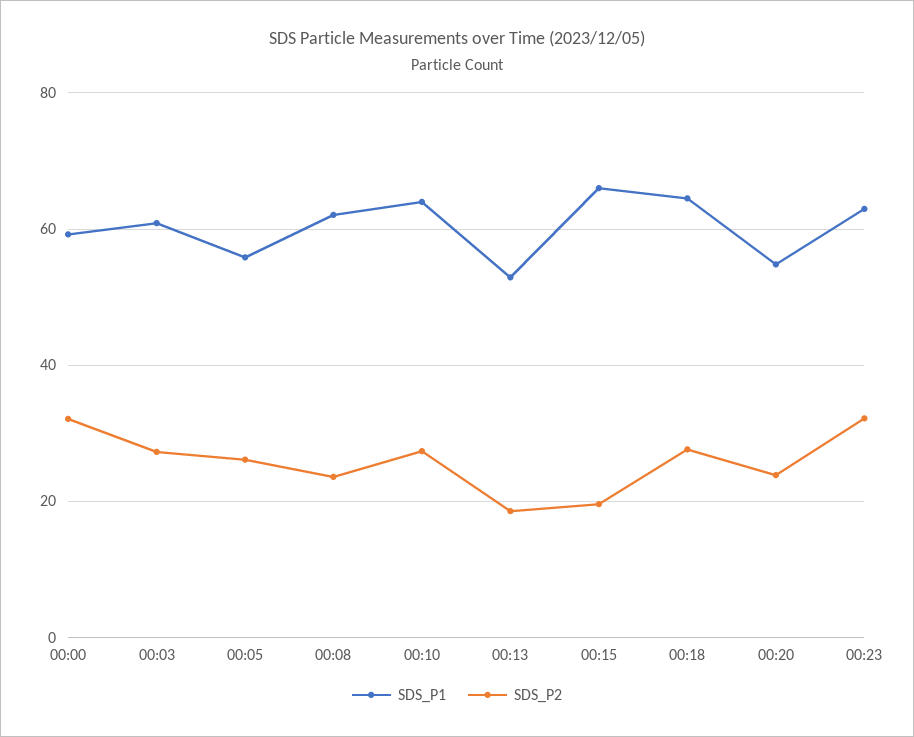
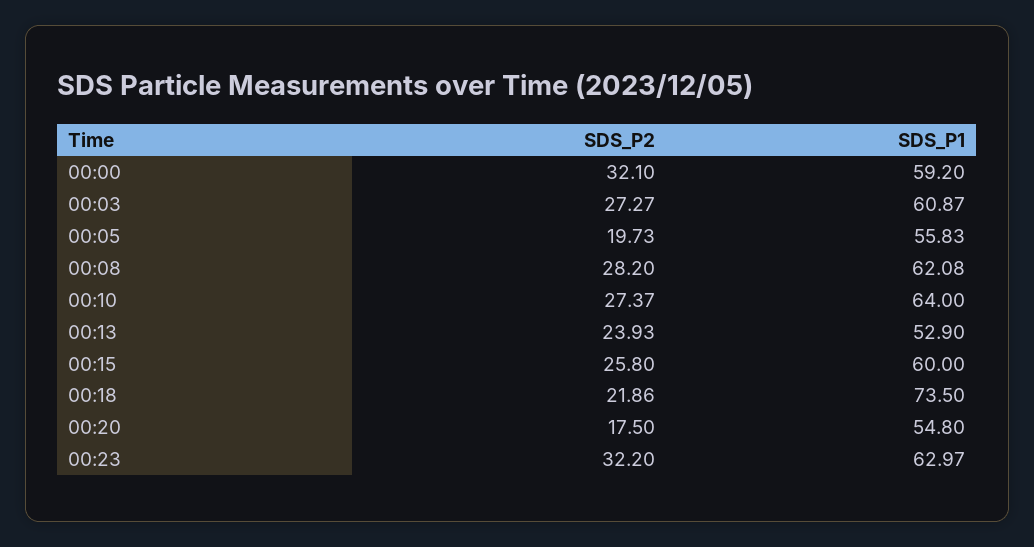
  {
    "SDS_P1": {
      "00:00": 59.2,
      "00:03": 60.87,
      "00:05": 55.83,
      "00:08": 62.08,
      "00:10": 64,
      "00:13": 52.9,
-     "00:15": 66,
+     "00:15": 60,
-     "00:18": 64,
+     "00:18": 73.5,
      "00:20": 54.8,
      "00:23": 62.97
    },
    "SDS_P2": {
      "00:00": 32.1,
      "00:03": 27.27,
-     "00:05": 26,
+     "00:05": 19.73,
-     "00:08": 24,
+     "00:08": 28.2,
      "00:10": 27.37,
-     "00:13": 18,
+     "00:13": 23.93,
-     "00:15": 20,
+     "00:15": 25.8,
-     "00:18": 28,
+     "00:18": 21.86,
-     "00:20": 24,
+     "00:20": 17.5,
      "00:23": 32.2
    }
  }

